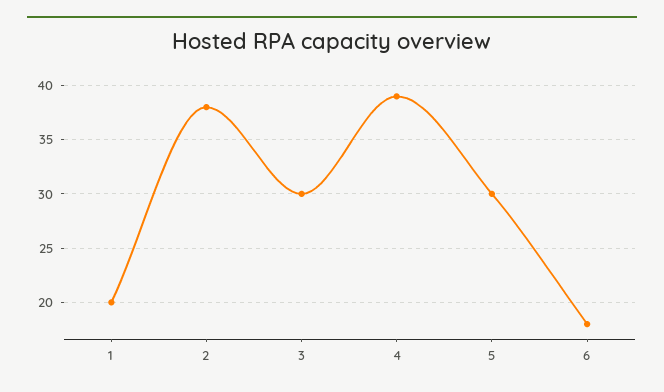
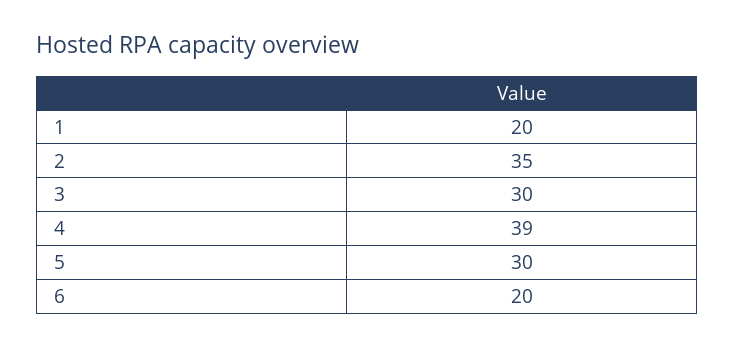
  {
    "1": 20,
-   "2": 38,
+   "2": 35,
    "3": 30,
    "4": 39,
    "5": 30,
-   "6": 18
+   "6": 20
  }

